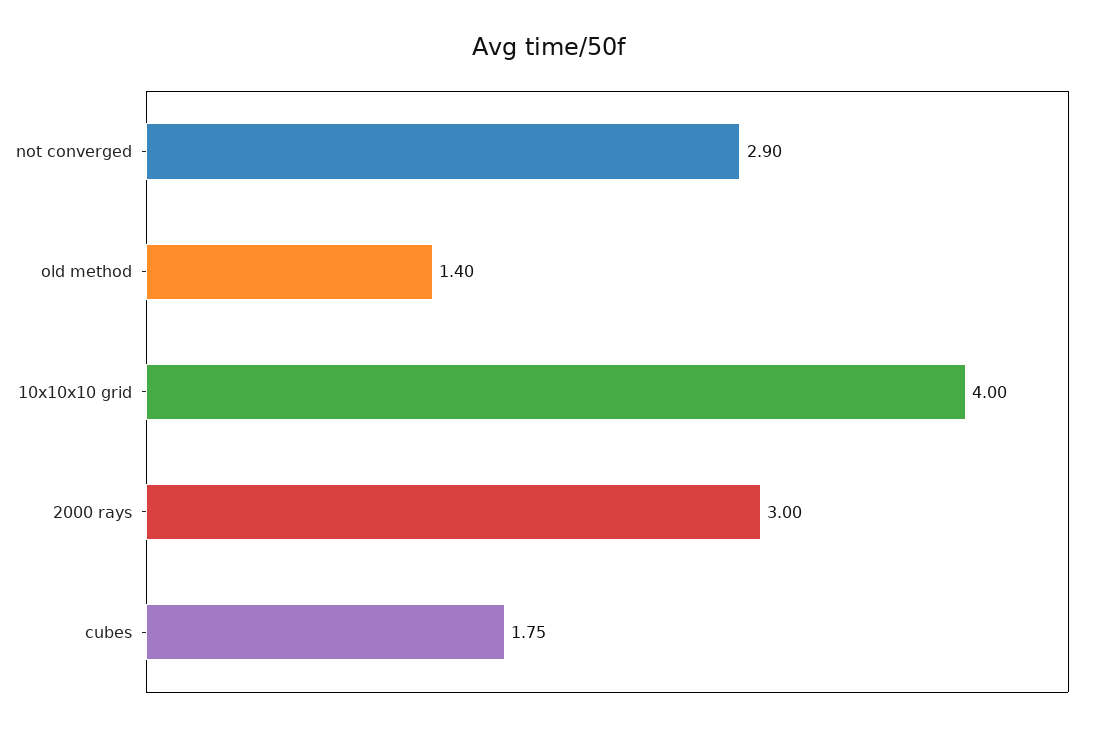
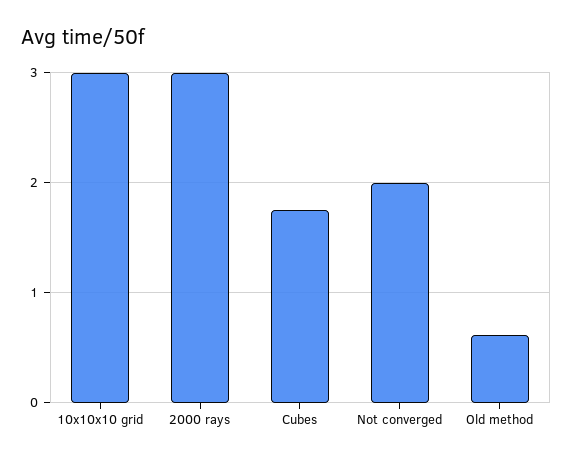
  {
-   "not converged": 2.9,
+   "not converged": 2,
-   "old method": 1.4,
+   "old method": 0.6,
-   "10x10x10 grid": 4,
+   "10x10x10 grid": 3,
    "2000 rays": 3,
    "cubes": 1.75
  }

